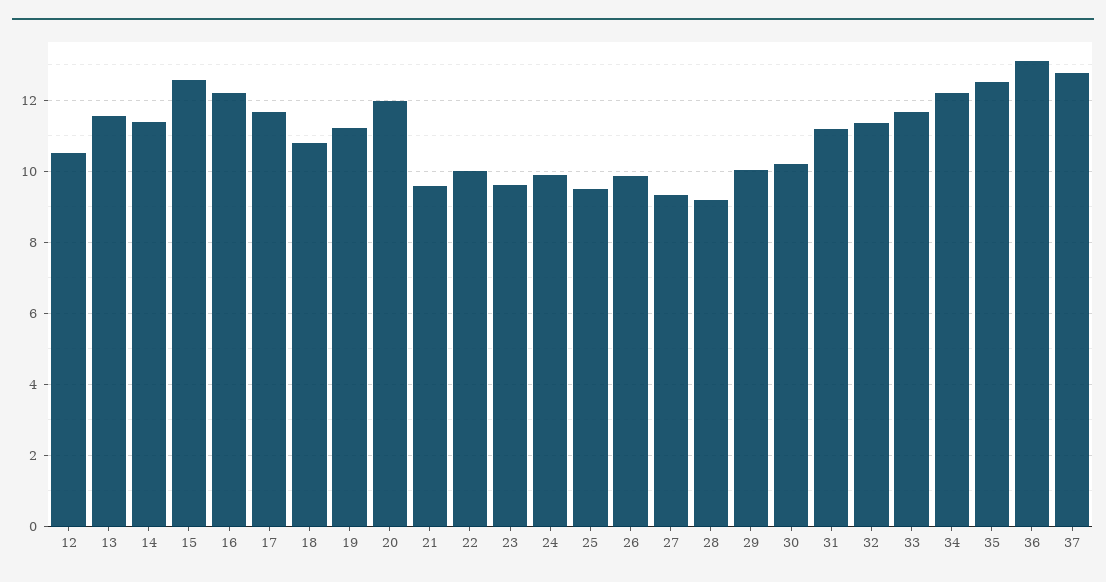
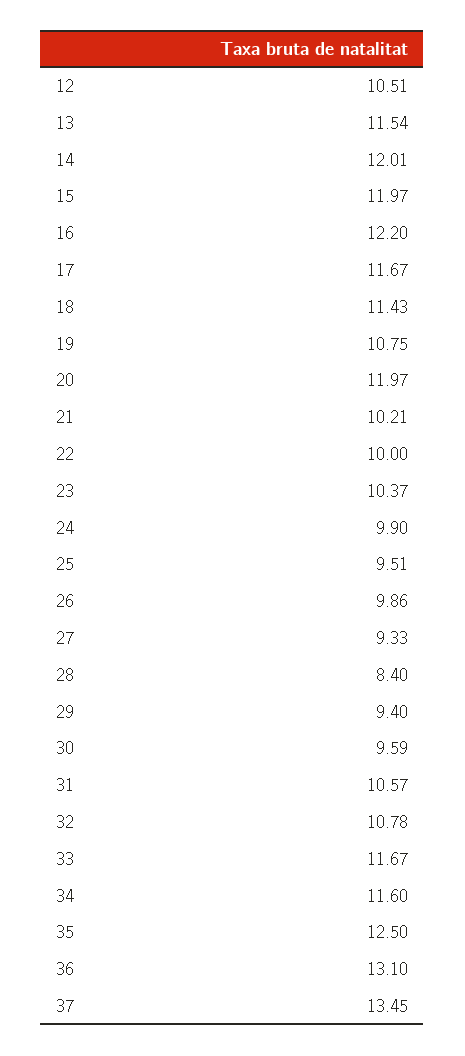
  {
    "12": 10.51,
    "13": 11.54,
-   "14": 11.4,
+   "14": 12.01,
-   "15": 12.6,
+   "15": 11.97,
    "16": 12.2,
    "17": 11.67,
-   "18": 10.8,
+   "18": 11.43,
-   "19": 11.2,
+   "19": 10.75,
    "20": 11.97,
-   "21": 9.6,
+   "21": 10.21,
    "22": 10,
-   "23": 9.6,
+   "23": 10.37,
    "24": 9.9,
    "25": 9.51,
    "26": 9.86,
    "27": 9.33,
-   "28": 9.2,
+   "28": 8.4,
-   "29": 10,
+   "29": 9.4,
-   "30": 10.2,
+   "30": 9.59,
-   "31": 11.2,
+   "31": 10.57,
-   "32": 11.4,
+   "32": 10.78,
    "33": 11.67,
-   "34": 12.2,
+   "34": 11.6,
    "35": 12.5,
    "36": 13.1,
-   "37": 12.8
+   "37": 13.45
  }

